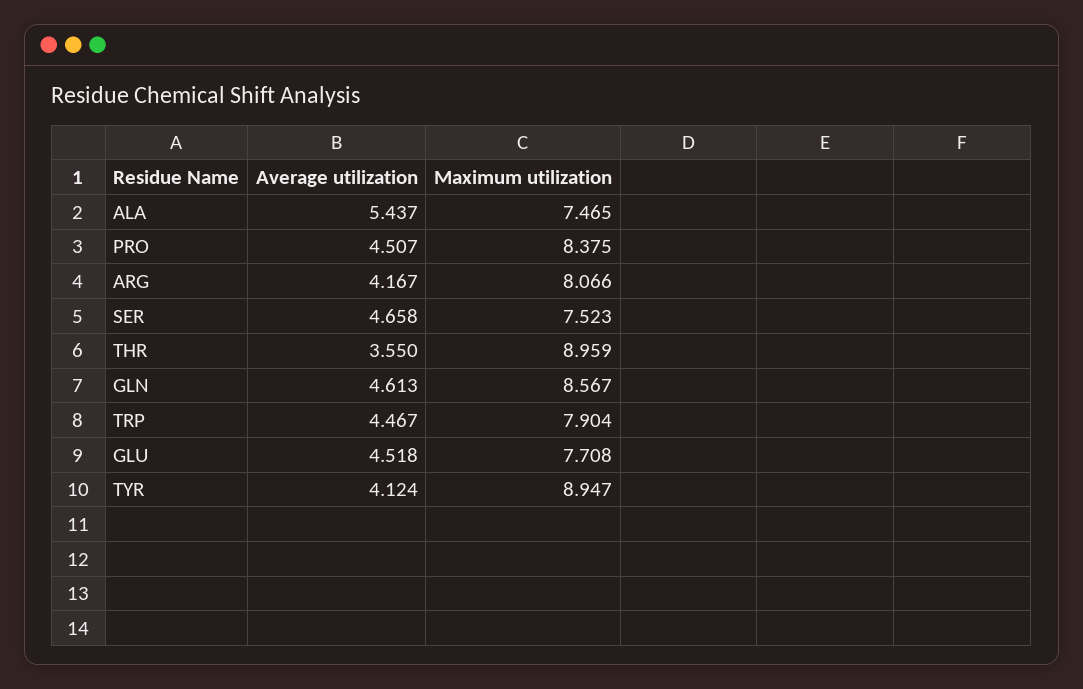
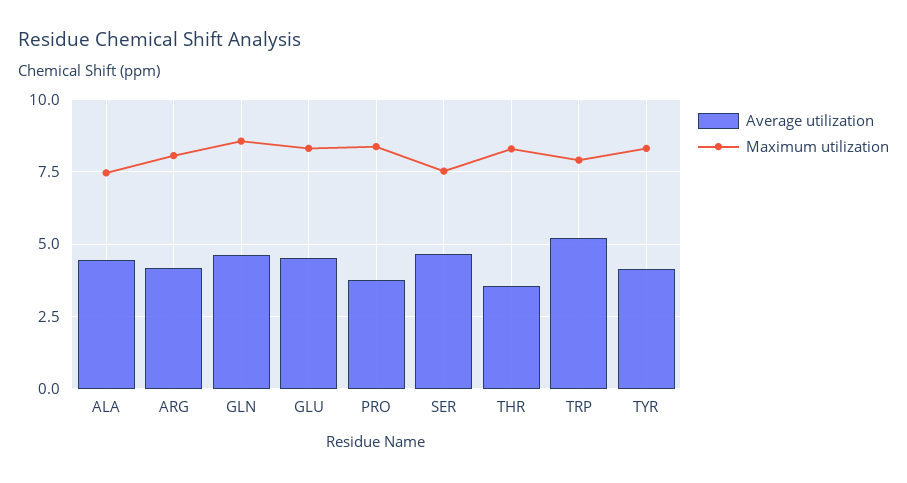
  {
    "Average utilization": {
-     "ALA": 5.437,
+     "ALA": 4.5,
-     "PRO": 4.507,
+     "PRO": 3.75,
      "ARG": 4.167,
      "SER": 4.658,
      "THR": 3.55,
      "GLN": 4.613,
-     "TRP": 4.467,
+     "TRP": 5.25,
      "GLU": 4.518,
      "TYR": 4.124
    },
    "Maximum utilization": {
      "ALA": 7.465,
      "PRO": 8.375,
      "ARG": 8.066,
      "SER": 7.523,
-     "THR": 8.959,
+     "THR": 8.25,
      "GLN": 8.567,
      "TRP": 7.904,
-     "GLU": 7.708,
+     "GLU": 8.25,
-     "TYR": 8.947
+     "TYR": 8.25
    }
  }

